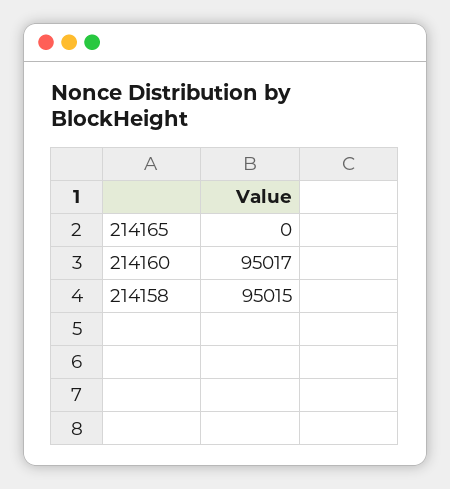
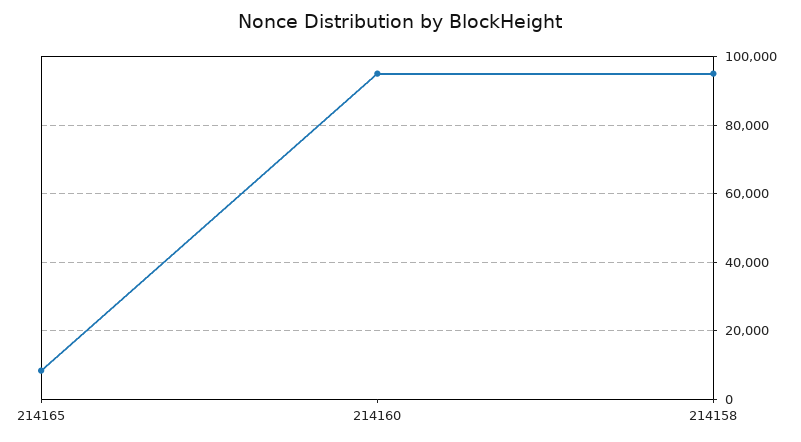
  {
-   "214165": 0,
+   "214165": 8000,
    "214160": 95017,
    "214158": 95015
  }

